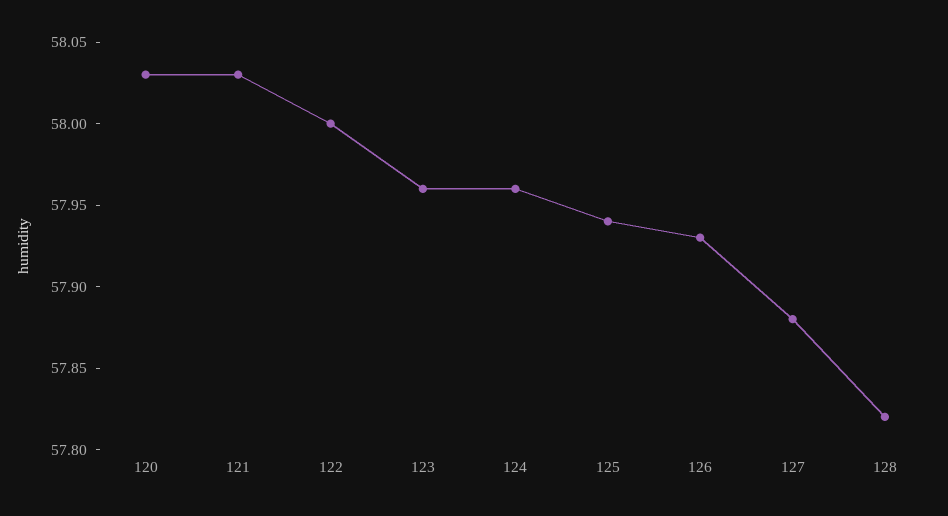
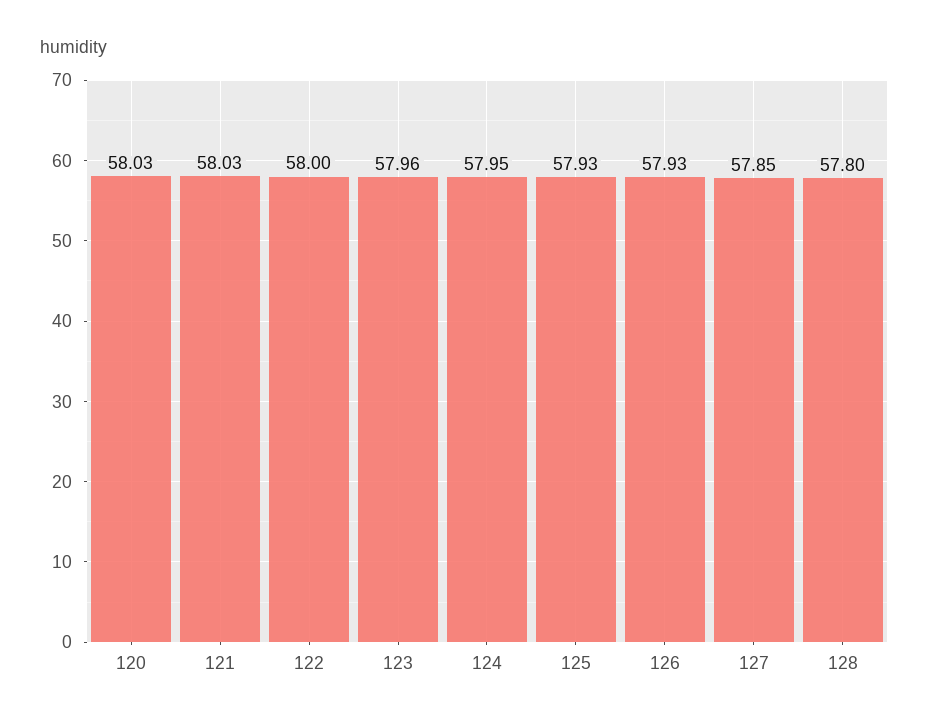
  {
    "120": 58.03,
    "121": 58.03,
    "122": 58,
    "123": 57.96,
-   "124": 57.96,
+   "124": 57.95,
-   "125": 57.94,
+   "125": 57.93,
    "126": 57.93,
-   "127": 57.88,
+   "127": 57.85,
-   "128": 57.82
+   "128": 57.8
  }

